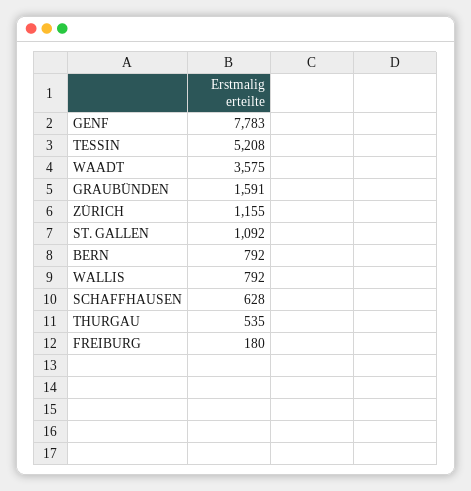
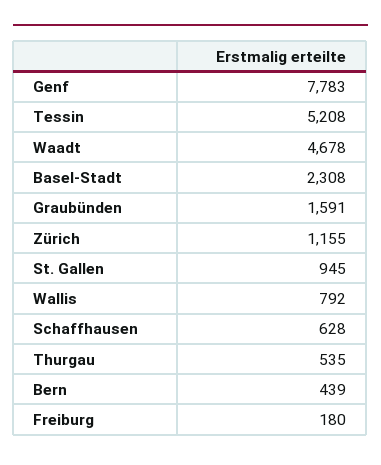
  {
    "GENF": 7783,
    "TESSIN": 5208,
-   "WAADT": 3575,
+   "WAADT": 4678,
    "GRAUBÜNDEN": 1591,
    "ZÜRICH": 1155,
-   "ST. GALLEN": 1092,
+   "ST. GALLEN": 945,
-   "BERN": 792,
+   "BERN": 439,
    "WALLIS": 792,
    "SCHAFFHAUSEN": 628,
    "THURGAU": 535,
-   "FREIBURG": 180
+   "FREIBURG": 180,
+   "Basel-Stadt": 2308
  }

